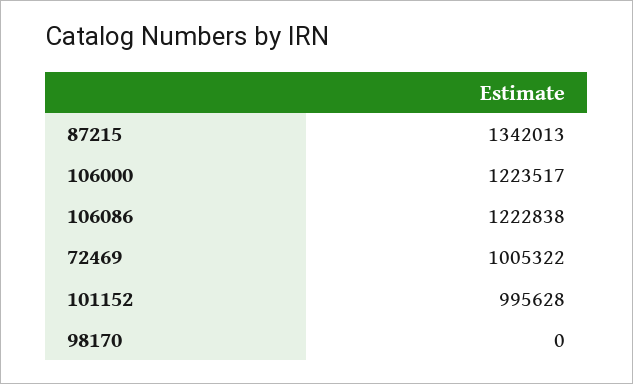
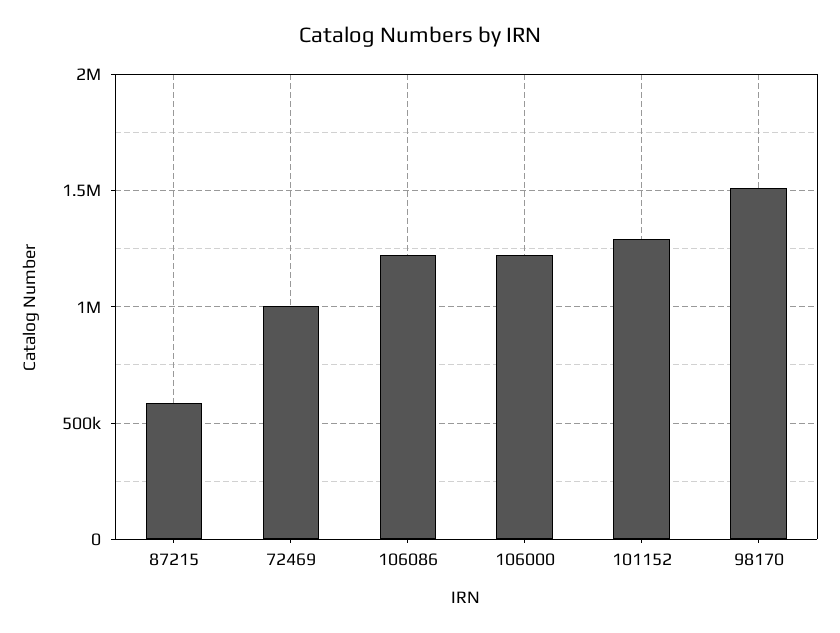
  {
-   "87215": 1342013,
+   "87215": 600000,
    "106000": 1223517,
    "106086": 1222838,
    "72469": 1005322,
-   "101152": 995628,
+   "101152": 1300000,
-   "98170": 0
+   "98170": 1500000
  }

